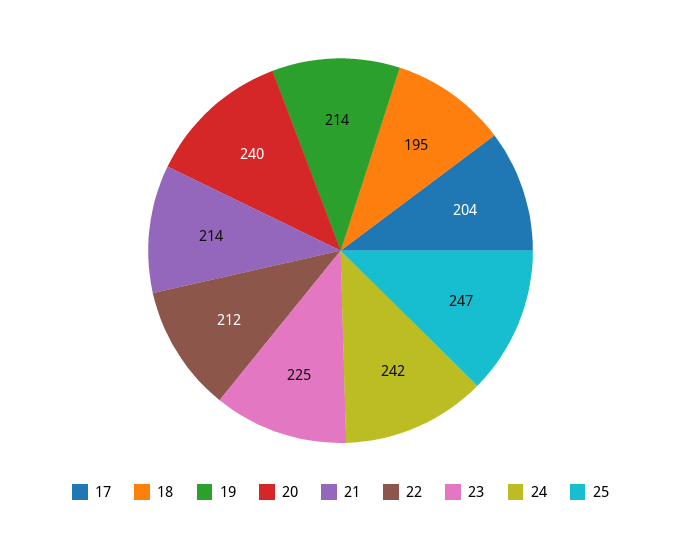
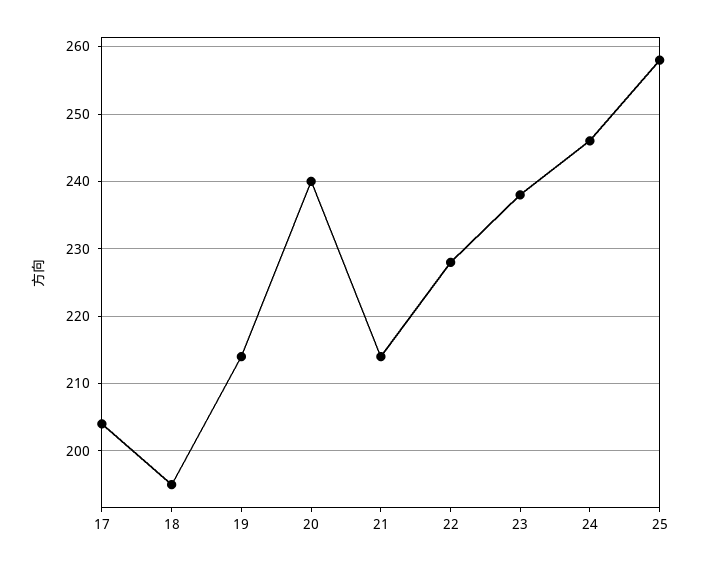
  {
    "17": 204,
    "18": 195,
    "19": 214,
    "20": 240,
    "21": 214,
-   "22": 212,
+   "22": 228,
-   "23": 225,
+   "23": 238,
-   "24": 242,
+   "24": 246,
-   "25": 247
+   "25": 258
  }

